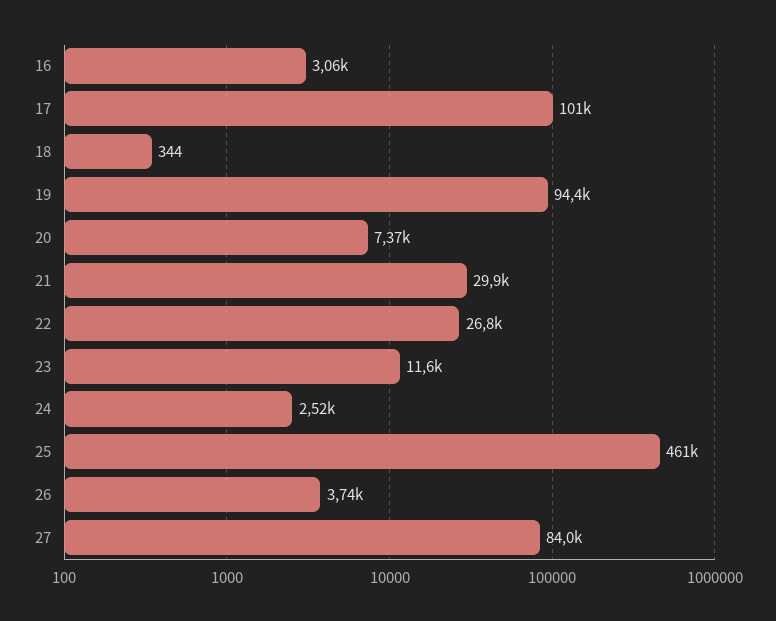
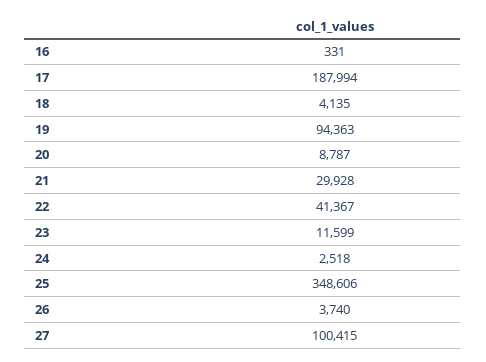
  {
-   "16": 3060,
+   "16": 331,
-   "17": 101000,
+   "17": 187994,
-   "18": 344,
+   "18": 4135,
    "19": 94363,
-   "20": 7370,
+   "20": 8787,
    "21": 29928,
-   "22": 26800,
+   "22": 41367,
    "23": 11599,
    "24": 2518,
-   "25": 461000,
+   "25": 348606,
    "26": 3740,
-   "27": 84000
+   "27": 100415
  }

